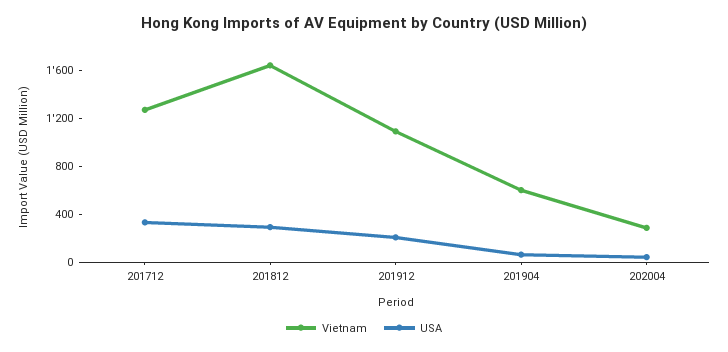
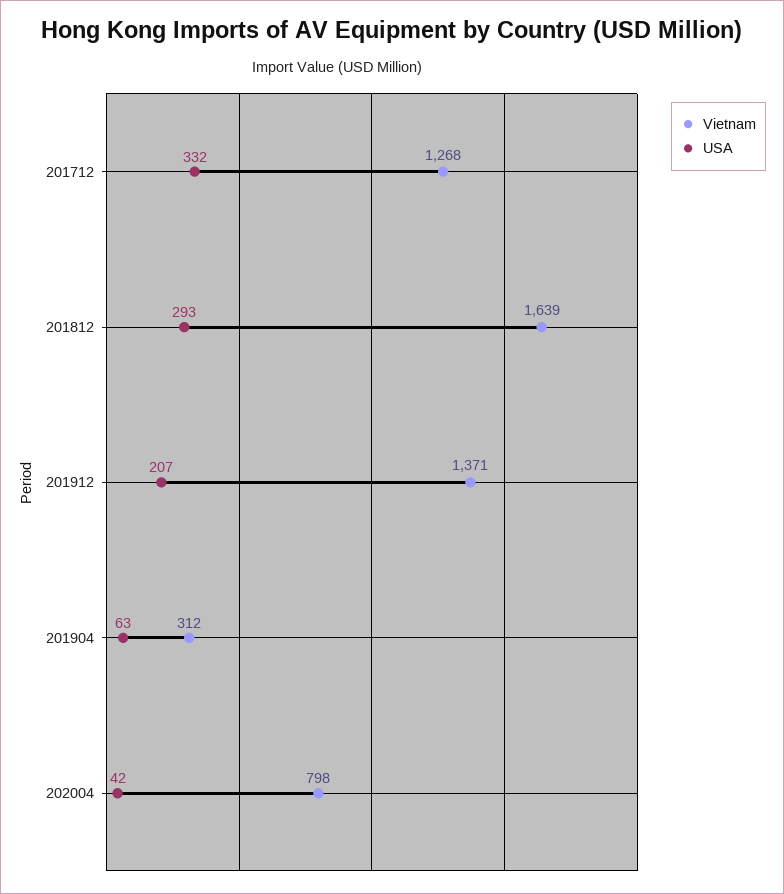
  {
    "Vietnam": {
      "201712": 1268,
      "201812": 1639,
-     "201912": 1100,
+     "201912": 1371,
-     "201904": 600,
+     "201904": 312,
-     "202004": 300
+     "202004": 798
    },
    "USA": {
      "201712": 332,
      "201812": 293,
      "201912": 207,
      "201904": 63,
      "202004": 42
    }
  }

